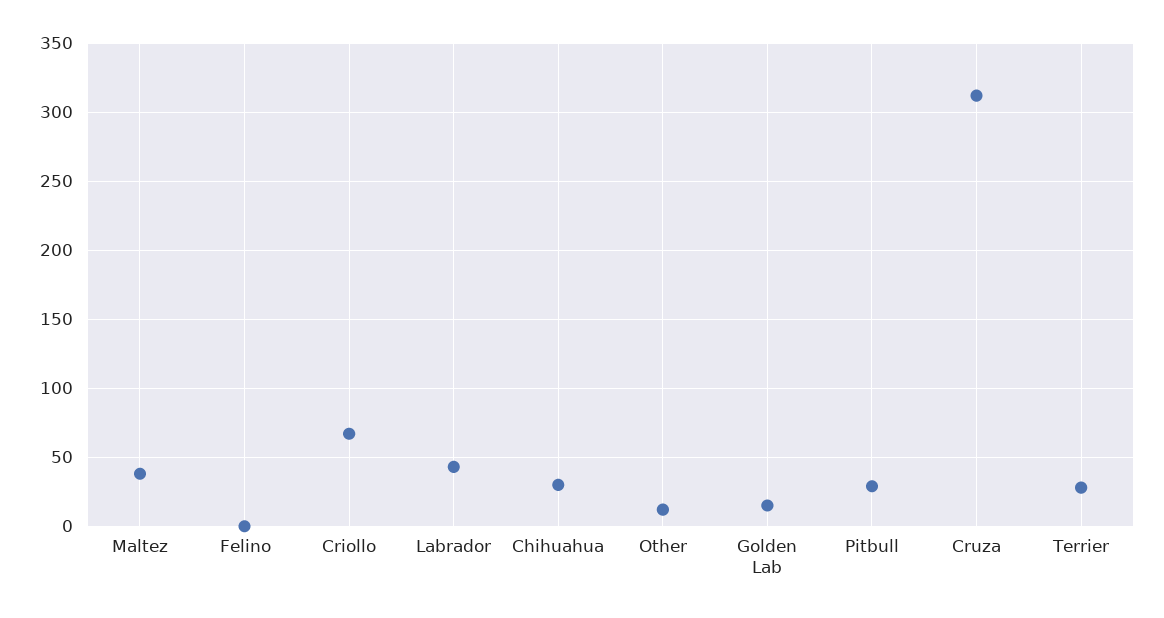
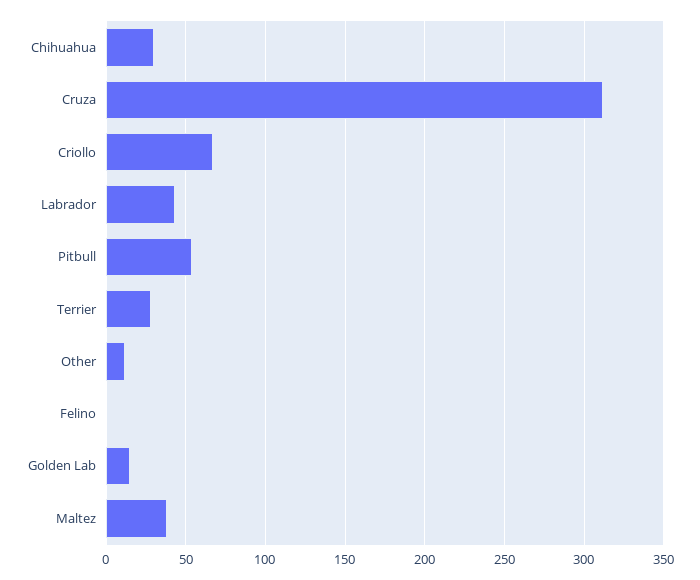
  {
    "Maltez": 40,
    "Felino": 0,
    "Criollo": 65,
    "Labrador": 45,
    "Chihuahua": 30,
    "Other": 10,
    "Golden Lab": 15,
-   "Pitbull": 30,
+   "Pitbull": 55,
    "Cruza": 310,
    "Terrier": 30
  }

